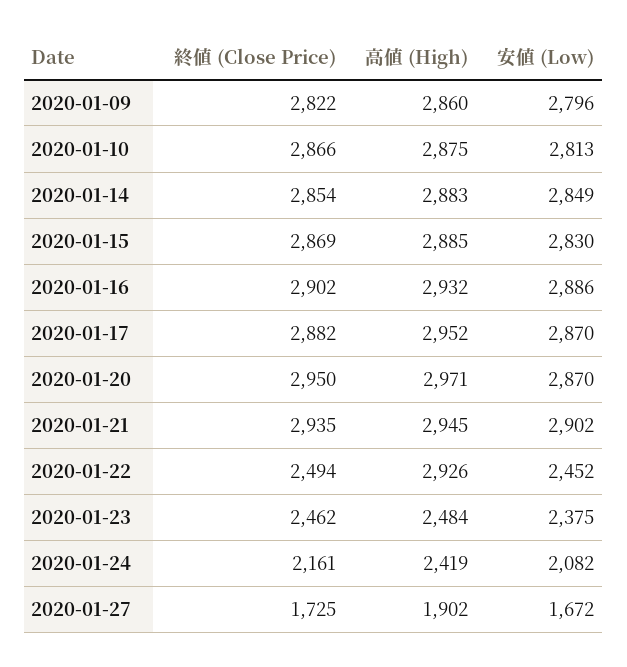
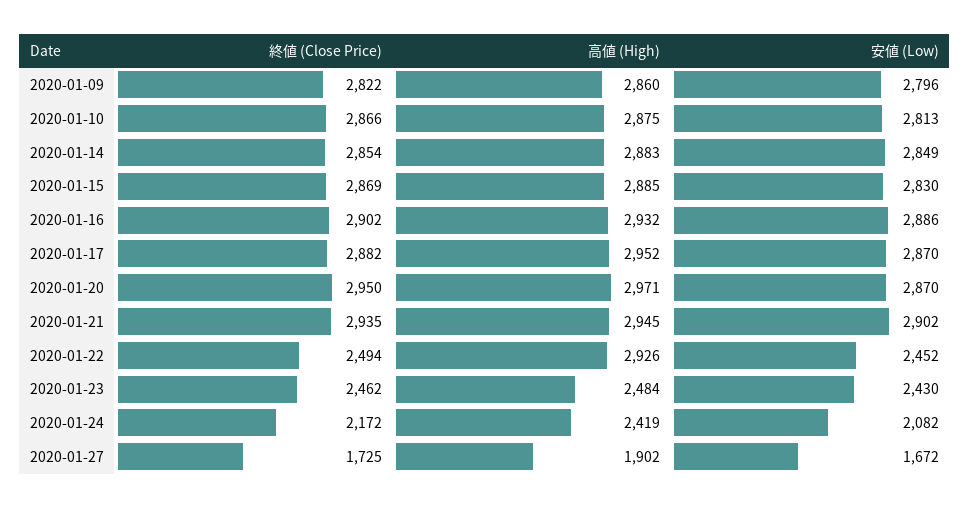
  {
    "終値 (Close Price)": {
      "2020-01-09": 2822,
      "2020-01-10": 2866,
      "2020-01-14": 2854,
      "2020-01-15": 2869,
      "2020-01-16": 2902,
      "2020-01-17": 2882,
      "2020-01-20": 2950,
      "2020-01-21": 2935,
      "2020-01-22": 2494,
      "2020-01-23": 2462,
-     "2020-01-24": 2161,
+     "2020-01-24": 2172,
      "2020-01-27": 1725
    },
    "高値 (High)": {
      "2020-01-09": 2860,
      "2020-01-10": 2875,
      "2020-01-14": 2883,
      "2020-01-15": 2885,
      "2020-01-16": 2932,
      "2020-01-17": 2952,
      "2020-01-20": 2971,
      "2020-01-21": 2945,
      "2020-01-22": 2926,
      "2020-01-23": 2484,
      "2020-01-24": 2419,
      "2020-01-27": 1902
    },
    "安値 (Low)": {
      "2020-01-09": 2796,
      "2020-01-10": 2813,
      "2020-01-14": 2849,
      "2020-01-15": 2830,
      "2020-01-16": 2886,
      "2020-01-17": 2870,
      "2020-01-20": 2870,
      "2020-01-21": 2902,
      "2020-01-22": 2452,
-     "2020-01-23": 2375,
+     "2020-01-23": 2430,
      "2020-01-24": 2082,
      "2020-01-27": 1672
    }
  }

